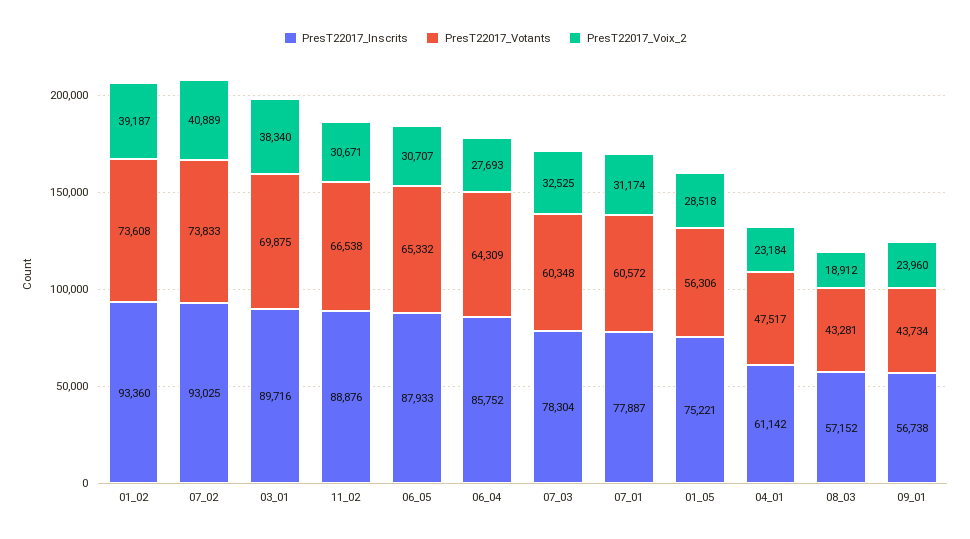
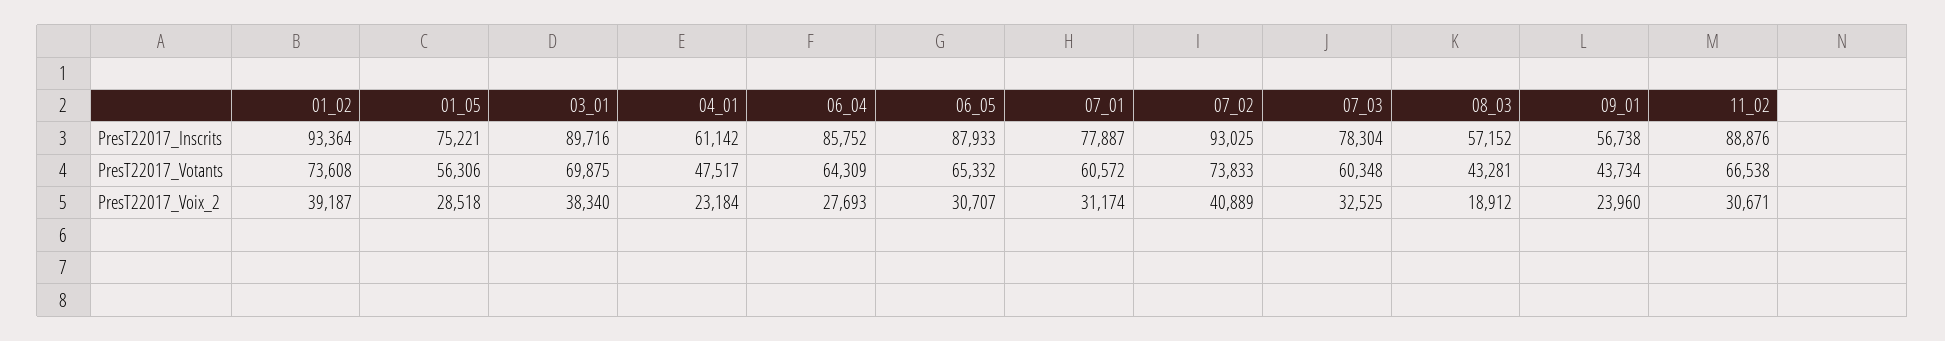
  {
    "PresT22017_Inscrits": {
-     "01_02": 93360,
+     "01_02": 93364,
      "07_02": 93025,
      "03_01": 89716,
      "11_02": 88876,
      "06_05": 87933,
      "06_04": 85752,
      "07_03": 78304,
      "07_01": 77887,
      "01_05": 75221,
      "04_01": 61142,
      "08_03": 57152,
      "09_01": 56738
    },
    "PresT22017_Votants": {
      "01_02": 73608,
      "07_02": 73833,
      "03_01": 69875,
      "11_02": 66538,
      "06_05": 65332,
      "06_04": 64309,
      "07_03": 60348,
      "07_01": 60572,
      "01_05": 56306,
      "04_01": 47517,
      "08_03": 43281,
      "09_01": 43734
    },
    "PresT22017_Voix_2": {
      "01_02": 39187,
      "07_02": 40889,
      "03_01": 38340,
      "11_02": 30671,
      "06_05": 30707,
      "06_04": 27693,
      "07_03": 32525,
      "07_01": 31174,
      "01_05": 28518,
      "04_01": 23184,
      "08_03": 18912,
      "09_01": 23960
    }
  }

